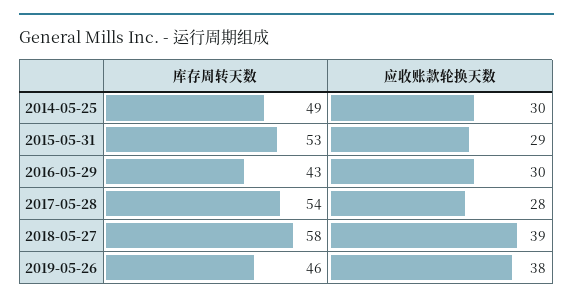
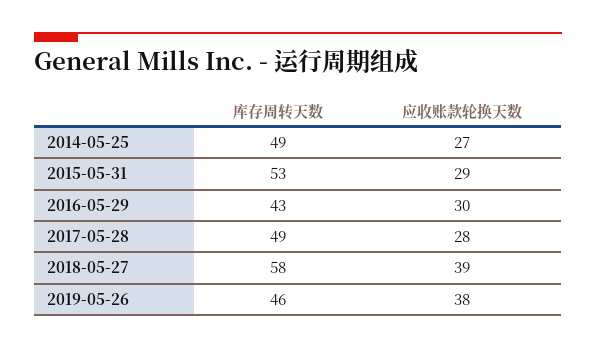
  {
    "库存周转天数": {
      "2014-05-25": 49,
      "2015-05-31": 53,
      "2016-05-29": 43,
-     "2017-05-28": 54,
+     "2017-05-28": 49,
      "2018-05-27": 58,
      "2019-05-26": 46
    },
    "应收账款轮换天数": {
-     "2014-05-25": 30,
+     "2014-05-25": 27,
      "2015-05-31": 29,
      "2016-05-29": 30,
      "2017-05-28": 28,
      "2018-05-27": 39,
      "2019-05-26": 38
    }
  }

